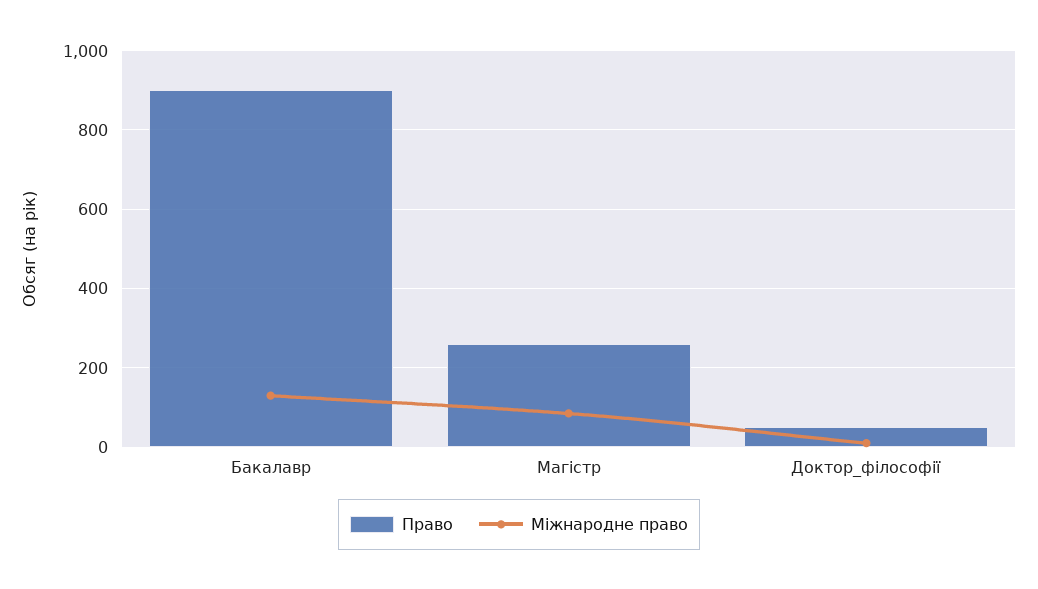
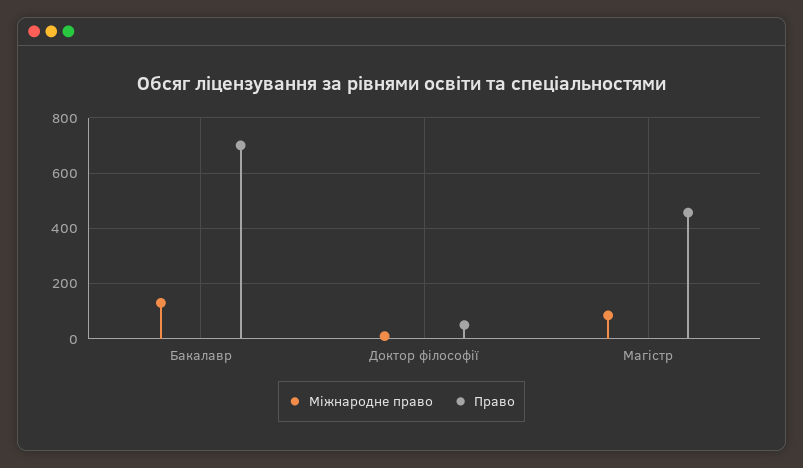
  {
    "Право": {
-     "Бакалавр": 900,
+     "Бакалавр": 700,
-     "Магістр": 260,
+     "Магістр": 450,
      "Доктор_філософії": 60
    },
    "Міжнародне право": {
      "Бакалавр": 140,
      "Магістр": 80,
      "Доктор_філософії": 20
    }
  }

